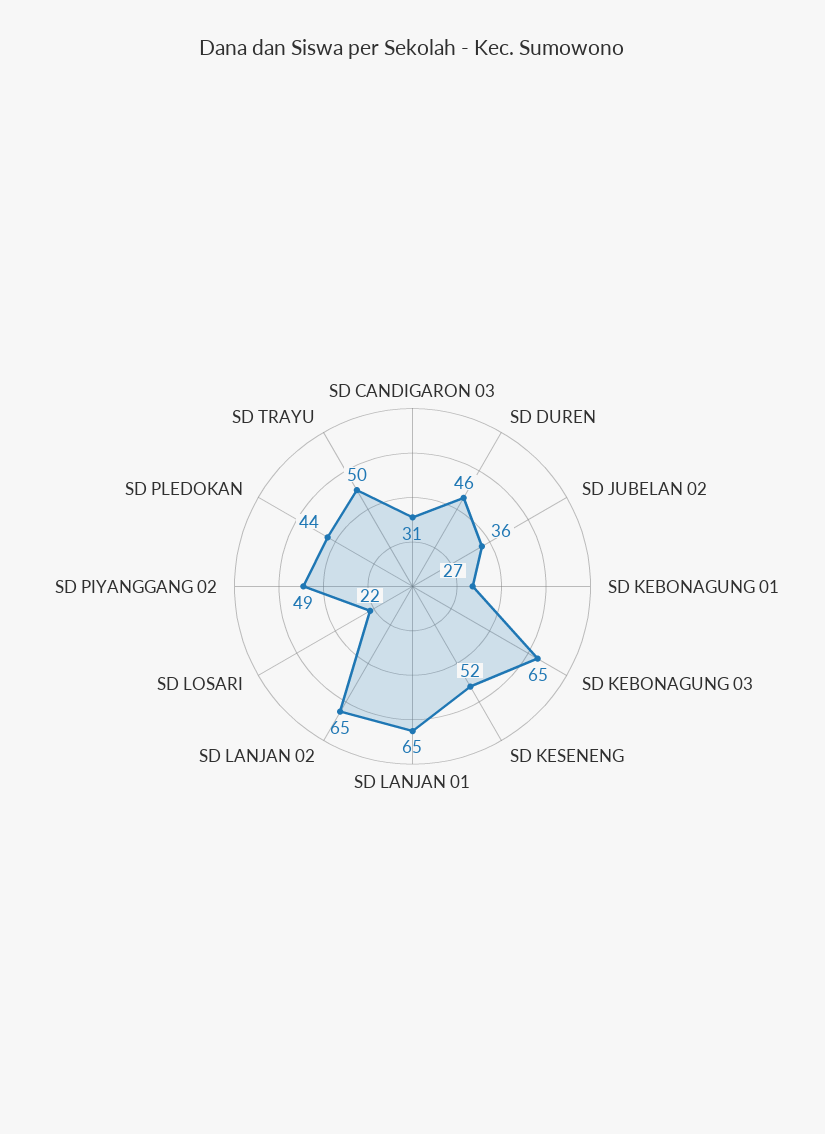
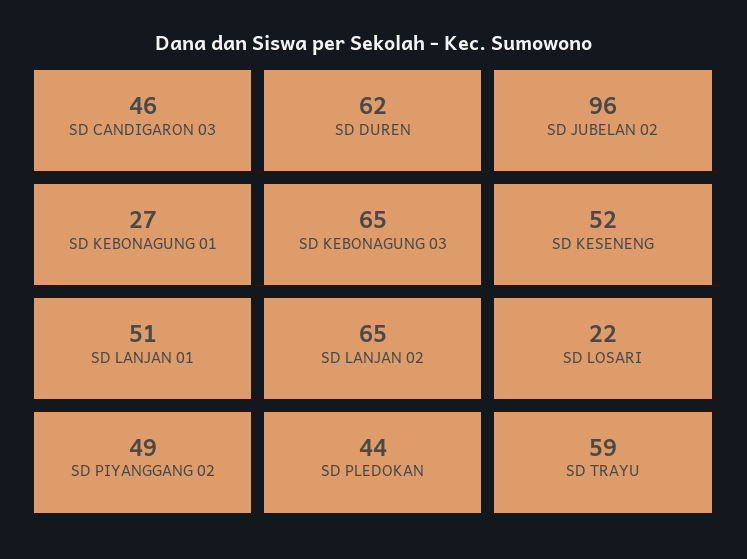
  {
-   "SD CANDIGARON 03": 31,
+   "SD CANDIGARON 03": 46,
-   "SD DUREN": 46,
+   "SD DUREN": 62,
-   "SD JUBELAN 02": 36,
+   "SD JUBELAN 02": 96,
    "SD KEBONAGUNG 01": 27,
    "SD KEBONAGUNG 03": 65,
    "SD KESENENG": 52,
-   "SD LANJAN 01": 65,
+   "SD LANJAN 01": 51,
    "SD LANJAN 02": 65,
    "SD LOSARI": 22,
    "SD PIYANGGANG 02": 49,
    "SD PLEDOKAN": 44,
-   "SD TRAYU": 50
+   "SD TRAYU": 59
  }

